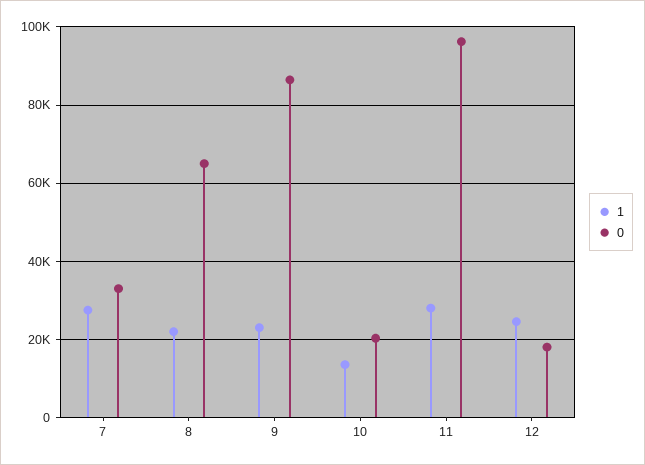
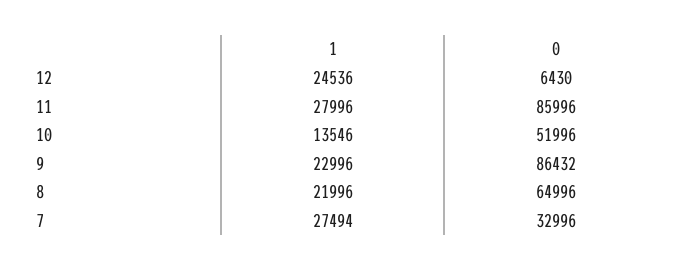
  {
    "1": {
      "7": 27494,
      "8": 21996,
      "9": 22996,
      "10": 13546,
      "11": 27996,
      "12": 24536
    },
    "0": {
      "7": 32996,
      "8": 64996,
      "9": 86432,
-     "10": 20000,
+     "10": 51996,
-     "11": 96000,
+     "11": 85996,
-     "12": 18000
+     "12": 6430
    }
  }

